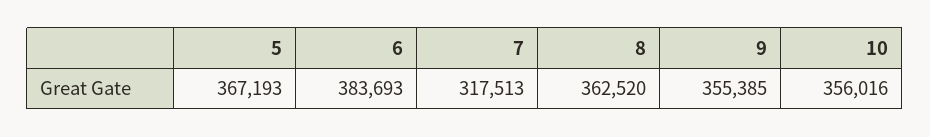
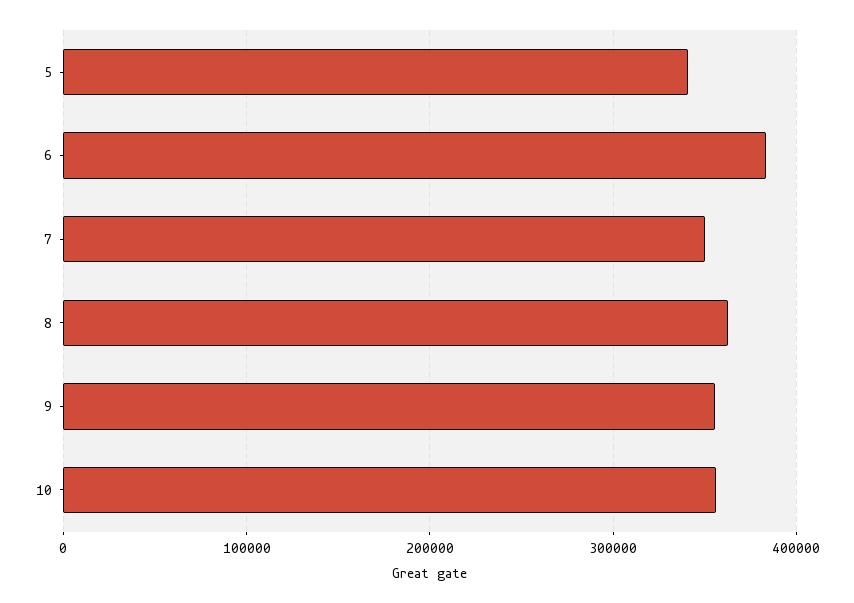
  {
-   "5": 367193,
+   "5": 340000,
    "6": 383693,
-   "7": 317513,
+   "7": 350000,
    "8": 362520,
    "9": 355385,
    "10": 356016
  }

